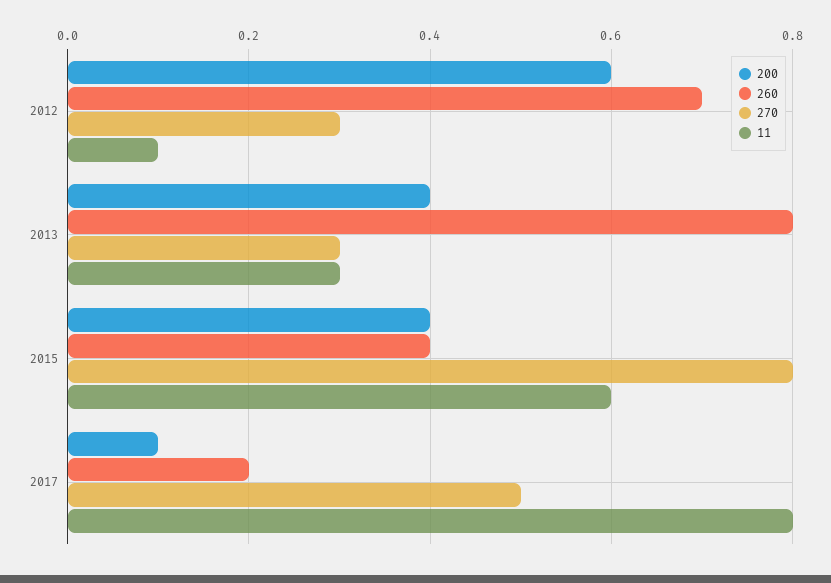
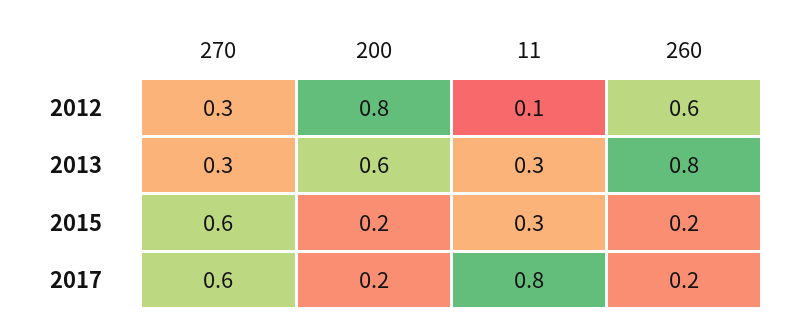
  {
    "200": {
-     "2012": 0.6,
+     "2012": 0.8,
-     "2013": 0.4,
+     "2013": 0.6,
-     "2015": 0.4,
+     "2015": 0.2,
-     "2017": 0.1
+     "2017": 0.2
    },
    "260": {
-     "2012": 0.7,
+     "2012": 0.6,
      "2013": 0.8,
-     "2015": 0.4,
+     "2015": 0.2,
      "2017": 0.2
    },
    "270": {
      "2012": 0.3,
      "2013": 0.3,
-     "2015": 0.8,
+     "2015": 0.6,
-     "2017": 0.5
+     "2017": 0.6
    },
    "11": {
      "2012": 0.1,
      "2013": 0.3,
-     "2015": 0.6,
+     "2015": 0.3,
      "2017": 0.8
    }
  }

